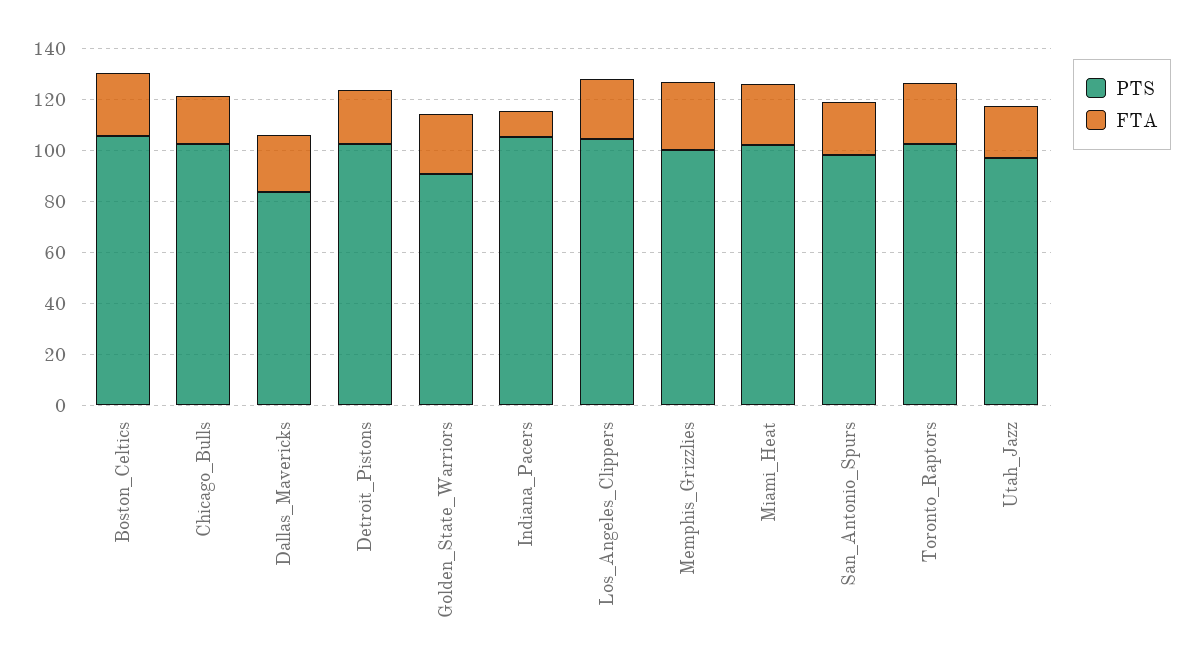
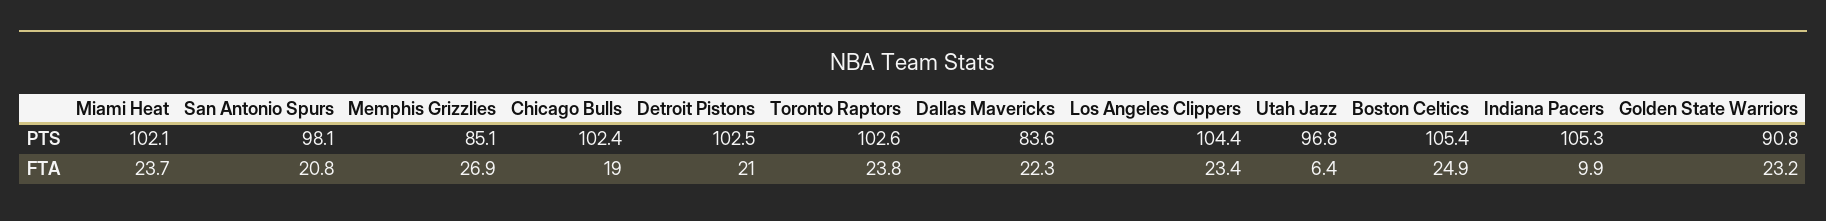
  {
    "PTS": {
      "Boston_Celtics": 105.4,
      "Chicago_Bulls": 102.4,
      "Dallas_Mavericks": 83.6,
      "Detroit_Pistons": 102.5,
      "Golden_State_Warriors": 90.8,
      "Indiana_Pacers": 105.3,
      "Los_Angeles_Clippers": 104.4,
-     "Memphis_Grizzlies": 100,
+     "Memphis_Grizzlies": 85.1,
      "Miami_Heat": 102.1,
      "San_Antonio_Spurs": 98.1,
      "Toronto_Raptors": 102.6,
      "Utah_Jazz": 96.8
    },
    "FTA": {
      "Boston_Celtics": 24.9,
      "Chicago_Bulls": 19,
      "Dallas_Mavericks": 22.3,
      "Detroit_Pistons": 21,
      "Golden_State_Warriors": 23.2,
      "Indiana_Pacers": 9.9,
      "Los_Angeles_Clippers": 23.4,
      "Memphis_Grizzlies": 26.9,
      "Miami_Heat": 23.7,
      "San_Antonio_Spurs": 20.8,
      "Toronto_Raptors": 23.8,
-     "Utah_Jazz": 20
+     "Utah_Jazz": 6.4
    }
  }

